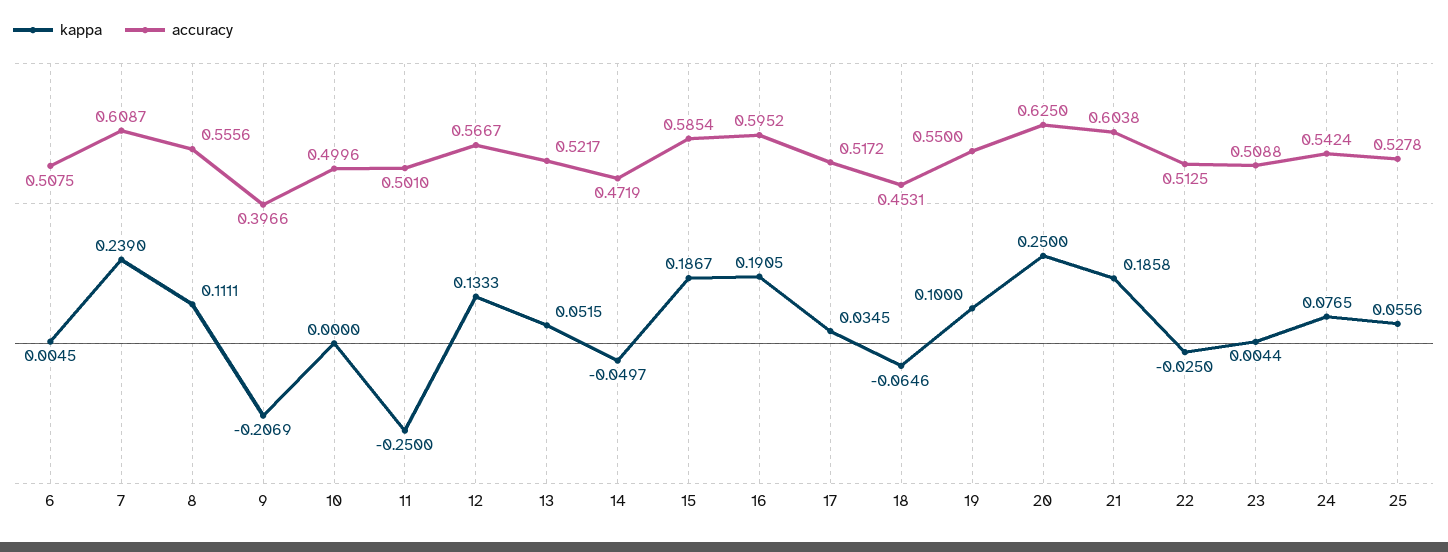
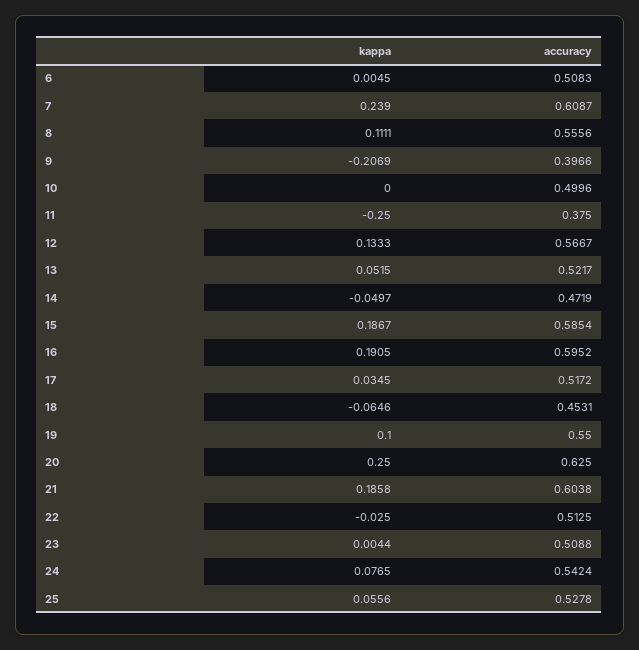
  {
    "kappa": {
      "6": 0.0045,
      "7": 0.239,
      "8": 0.1111,
      "9": -0.2069,
      "10": 0,
      "11": -0.25,
      "12": 0.1333,
      "13": 0.0515,
      "14": -0.0497,
      "15": 0.1867,
      "16": 0.1905,
      "17": 0.0345,
      "18": -0.0646,
      "19": 0.1,
      "20": 0.25,
      "21": 0.1858,
      "22": -0.025,
      "23": 0.0044,
      "24": 0.0765,
      "25": 0.0556
    },
    "accuracy": {
-     "6": 0.5075,
+     "6": 0.5083,
      "7": 0.6087,
      "8": 0.5556,
      "9": 0.3966,
      "10": 0.4996,
-     "11": 0.501,
+     "11": 0.375,
      "12": 0.5667,
      "13": 0.5217,
      "14": 0.4719,
      "15": 0.5854,
      "16": 0.5952,
      "17": 0.5172,
      "18": 0.4531,
      "19": 0.55,
      "20": 0.625,
      "21": 0.6038,
      "22": 0.5125,
      "23": 0.5088,
      "24": 0.5424,
      "25": 0.5278
    }
  }

